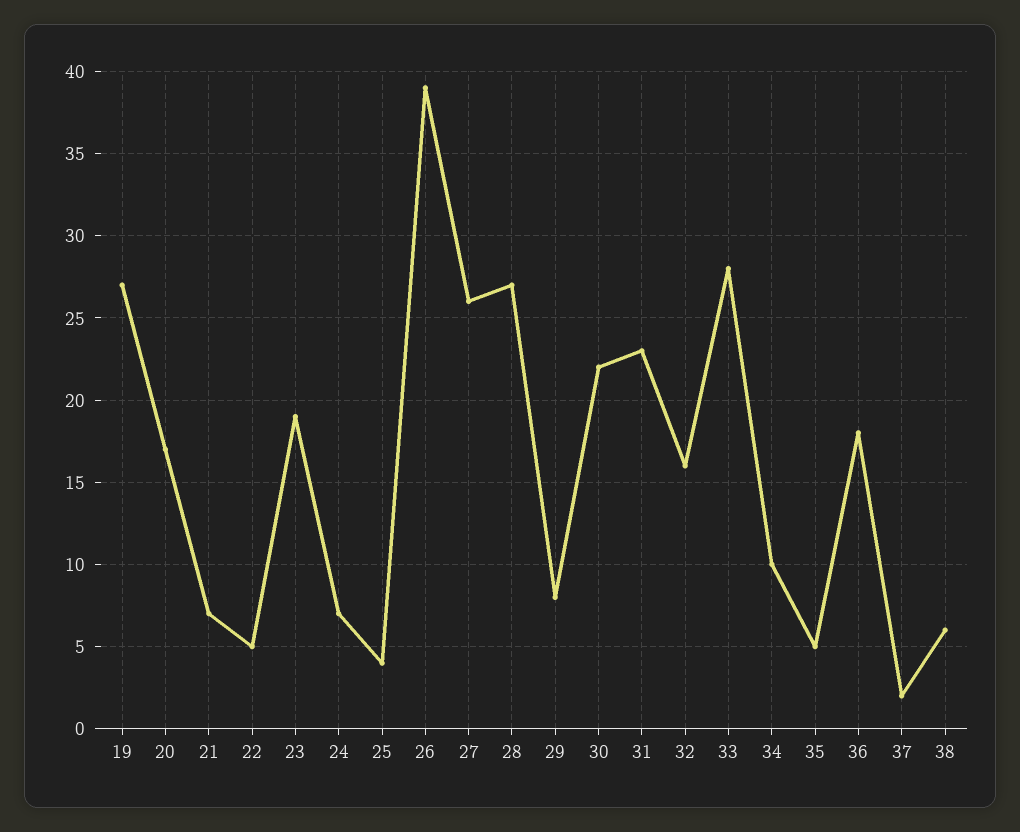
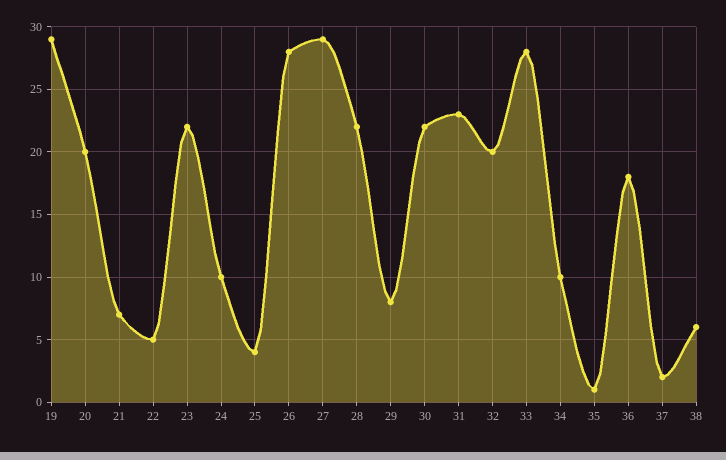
  {
-   "19": 27,
+   "19": 29,
-   "20": 17,
+   "20": 20,
    "21": 7,
    "22": 5,
-   "23": 19,
+   "23": 22,
-   "24": 7,
+   "24": 10,
    "25": 4,
-   "26": 39,
+   "26": 28,
-   "27": 26,
+   "27": 29,
-   "28": 27,
+   "28": 22,
    "29": 8,
    "30": 22,
    "31": 23,
-   "32": 16,
+   "32": 20,
    "33": 28,
    "34": 10,
-   "35": 5,
+   "35": 1,
    "36": 18,
    "37": 2,
    "38": 6
  }

